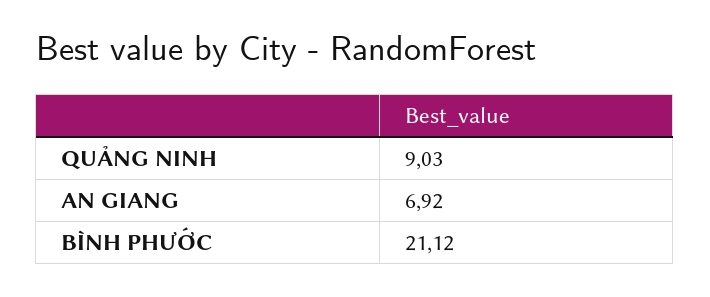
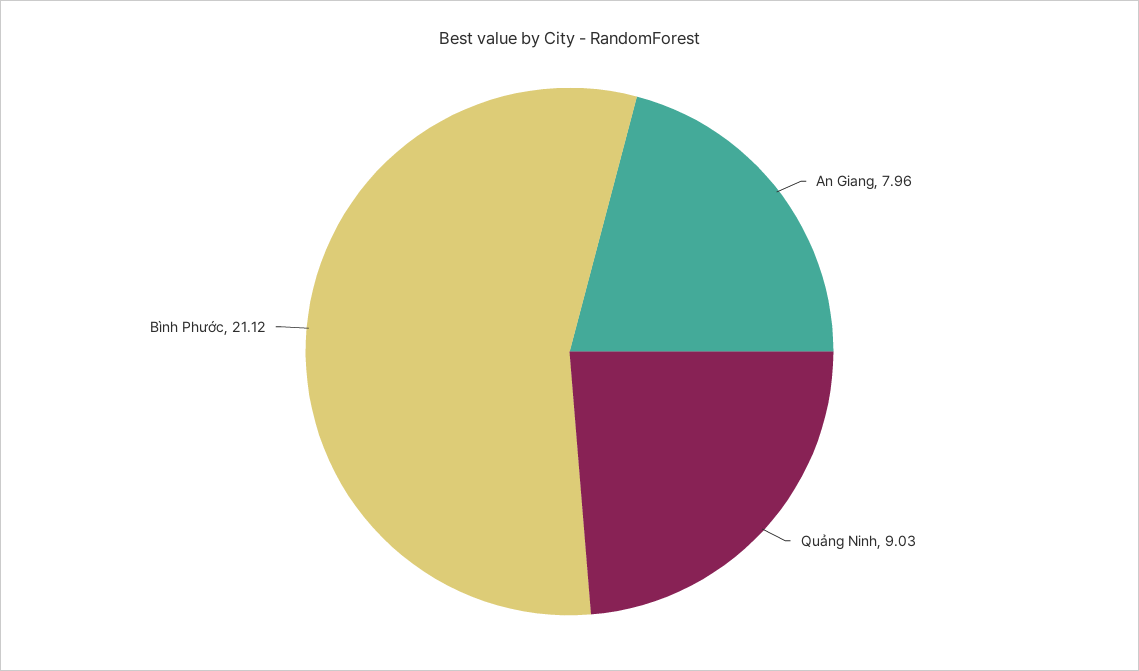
  {
    "QUẢNG NINH": 9.03,
-   "AN GIANG": 6.92,
+   "AN GIANG": 7.96,
    "BÌNH PHƯỚC": 21.12
  }

